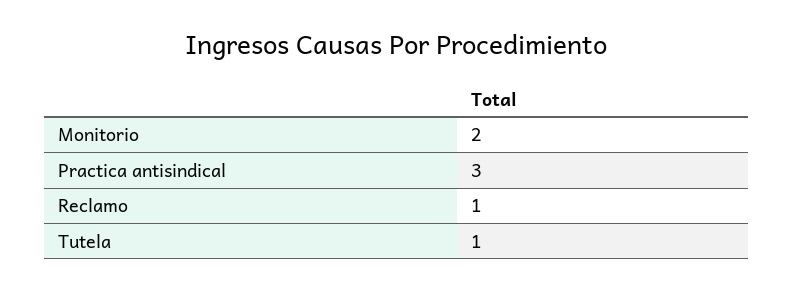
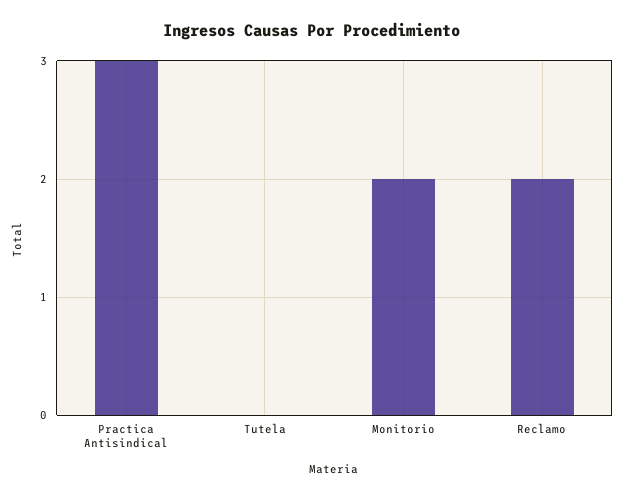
  {
    "Monitorio": 2,
    "Practica antisindical": 3,
-   "Reclamo": 1,
+   "Reclamo": 2,
-   "Tutela": 1
+   "Tutela": 0
  }

